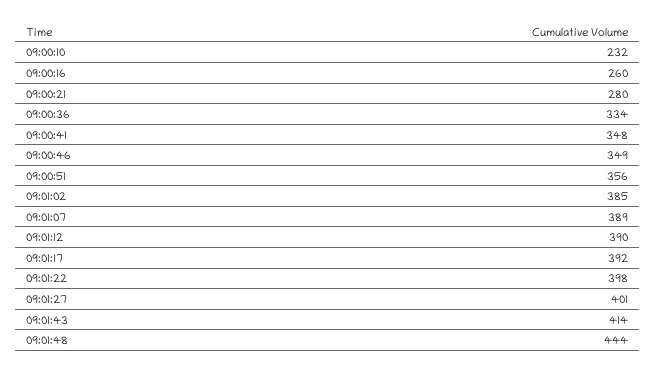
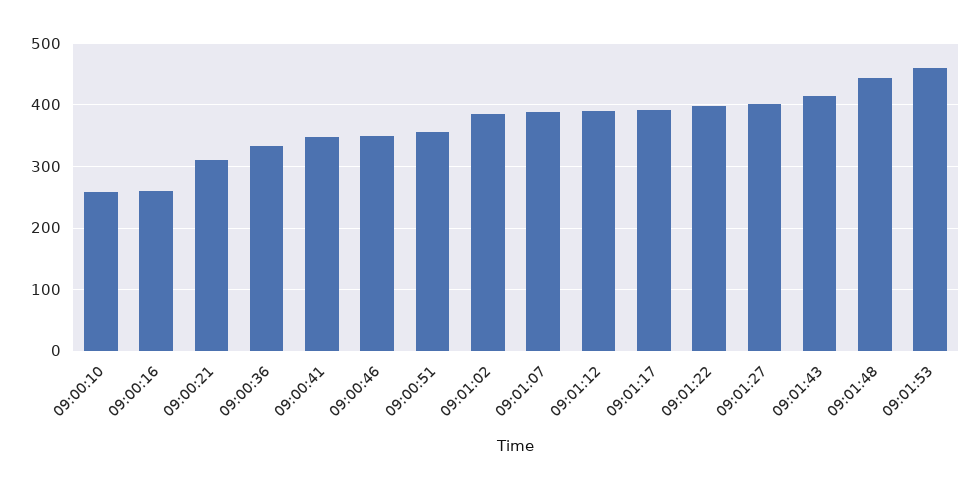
  {
-   "09:00:10": 232,
+   "09:00:10": 260,
    "09:00:16": 260,
-   "09:00:21": 280,
+   "09:00:21": 310,
    "09:00:36": 334,
    "09:00:41": 348,
    "09:00:46": 349,
    "09:00:51": 356,
    "09:01:02": 385,
    "09:01:07": 389,
    "09:01:12": 390,
    "09:01:17": 392,
    "09:01:22": 398,
    "09:01:27": 401,
    "09:01:43": 414,
-   "09:01:48": 444
+   "09:01:48": 444,
+   "09:01:53": 460
  }

